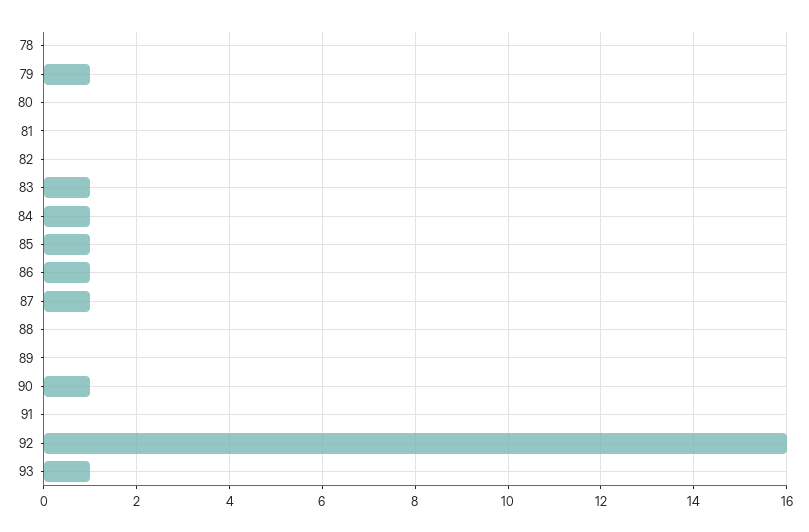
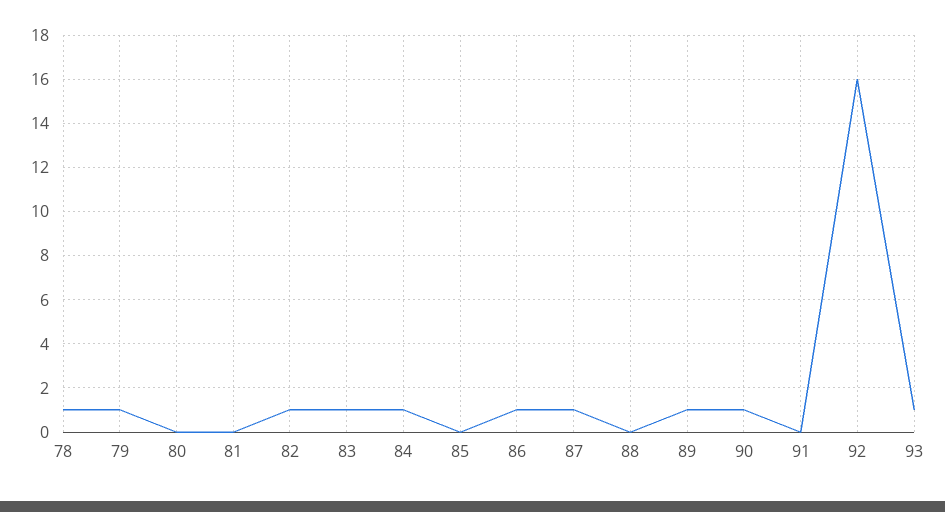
  {
-   "78": 0,
+   "78": 1,
    "79": 1,
    "80": 0,
    "81": 0,
-   "82": 0,
+   "82": 1,
    "83": 1,
    "84": 1,
-   "85": 1,
+   "85": 0,
    "86": 1,
    "87": 1,
    "88": 0,
-   "89": 0,
+   "89": 1,
    "90": 1,
    "91": 0,
    "92": 16,
    "93": 1
  }

